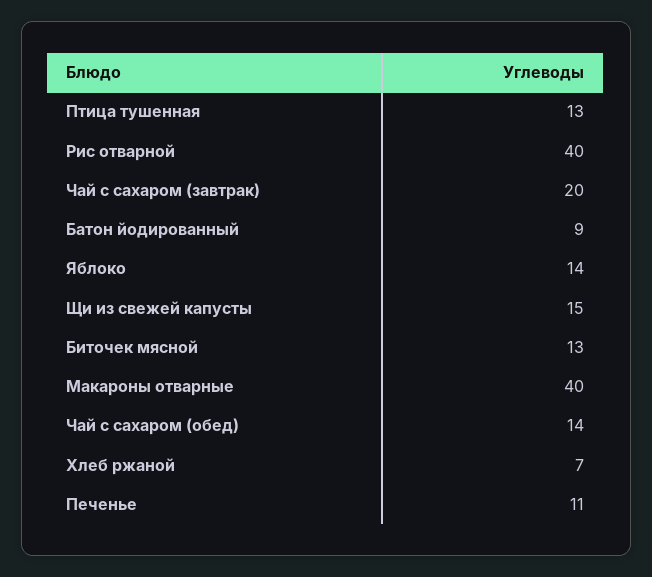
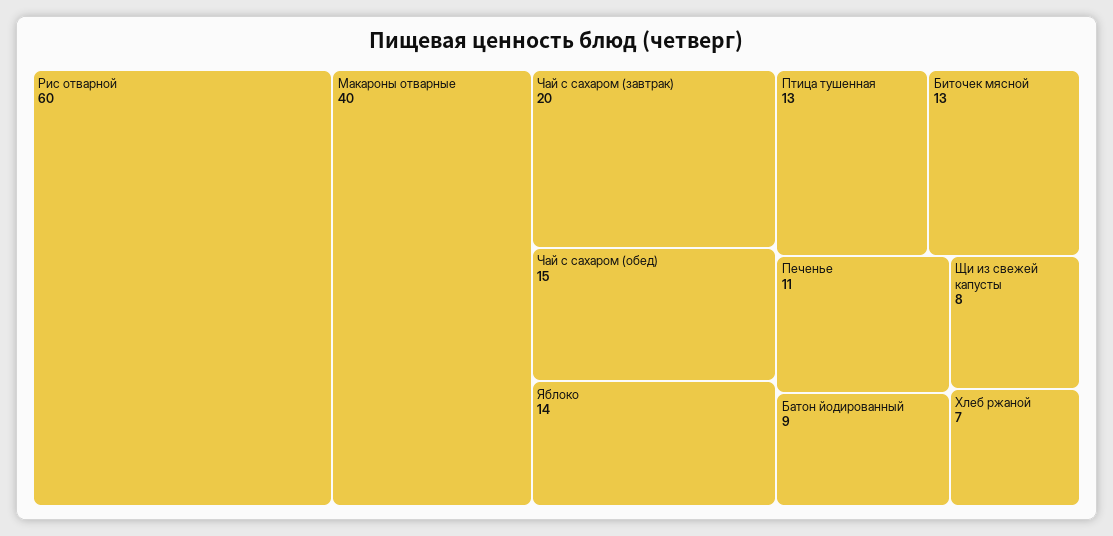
  {
    "Птица тушенная": 13,
-   "Рис отварной": 40,
+   "Рис отварной": 60,
    "Чай с сахаром (завтрак)": 20,
    "Батон йодированный": 9,
    "Яблоко": 14,
-   "Щи из свежей капусты": 15,
+   "Щи из свежей капусты": 8,
    "Биточек мясной": 13,
    "Макароны отварные": 40,
-   "Чай с сахаром (обед)": 14,
+   "Чай с сахаром (обед)": 15,
    "Хлеб ржаной": 7,
    "Печенье": 11
  }

